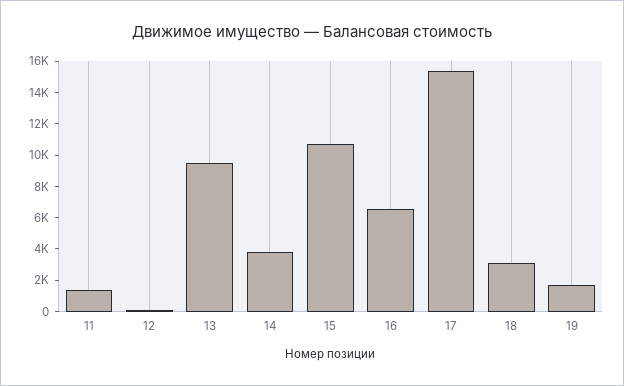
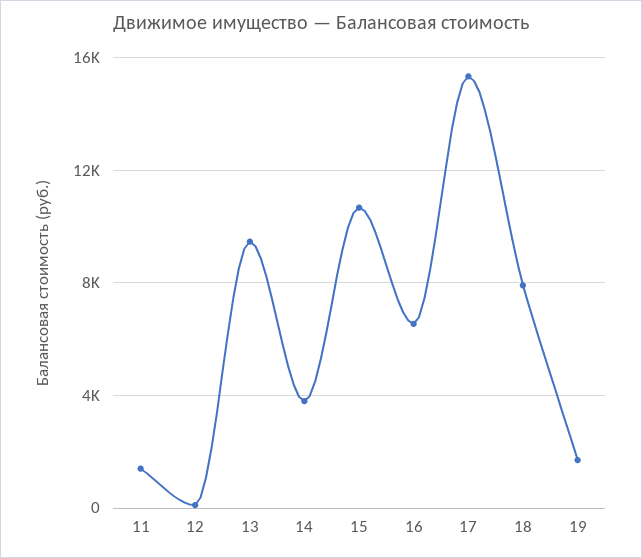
  {
    "11": 1500,
    "12": 0,
    "13": 9500,
    "14": 4000,
    "15": 10500,
    "16": 6500,
    "17": 15500,
-   "18": 3000,
+   "18": 8000,
    "19": 1500
  }

